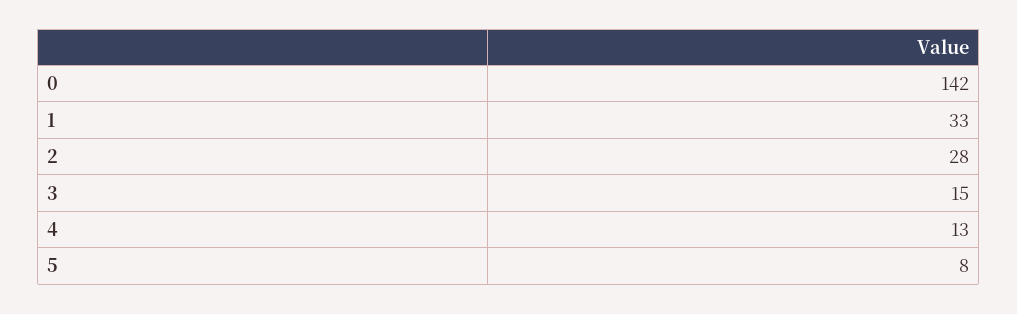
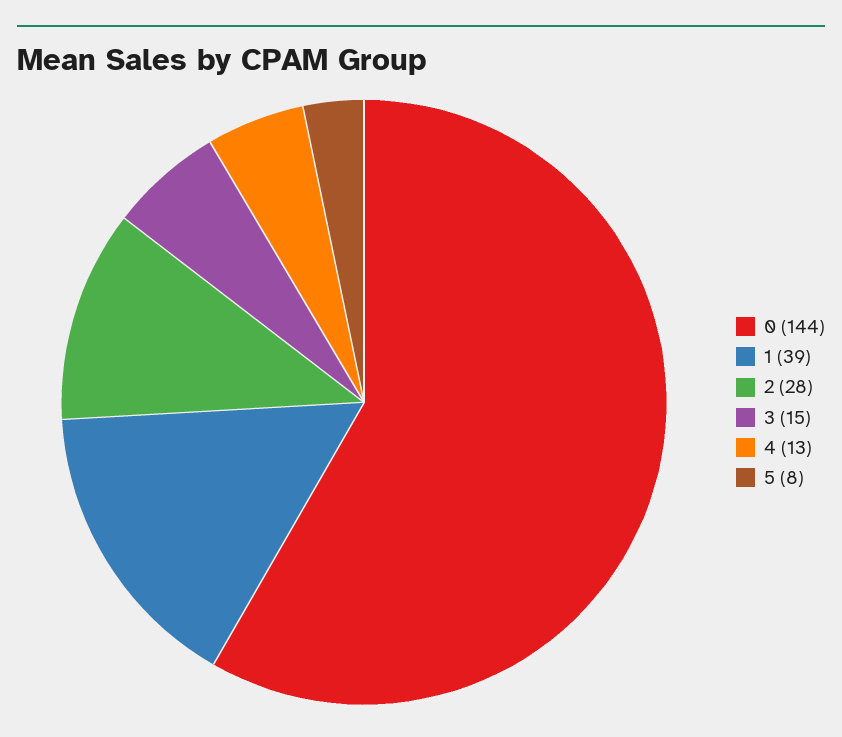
  {
-   "0": 142,
+   "0": 144,
-   "1": 33,
+   "1": 39,
    "2": 28,
    "3": 15,
    "4": 13,
    "5": 8
  }

